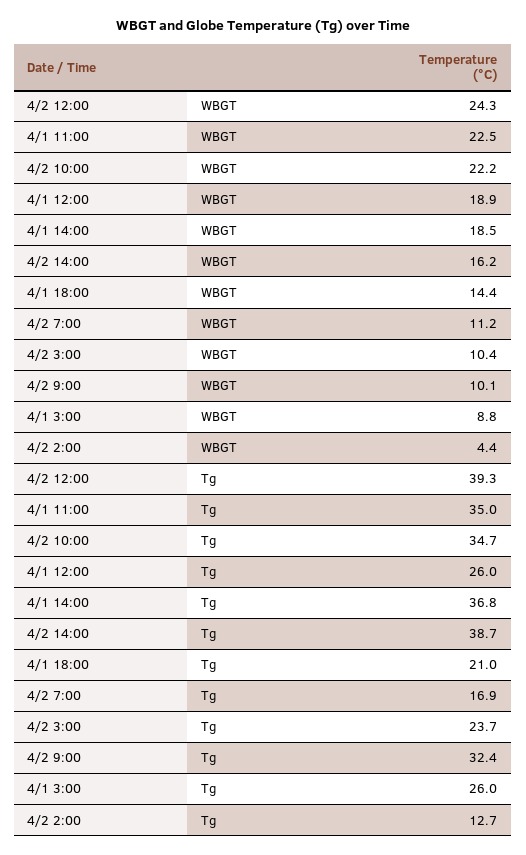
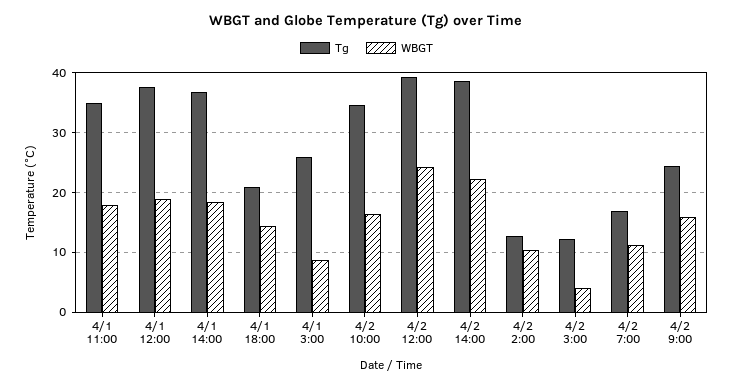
  {
    "WBGT": {
      "4/2 12:00": 24.3,
-     "4/1 11:00": 22.5,
+     "4/1 11:00": 18,
-     "4/2 10:00": 22.2,
+     "4/2 10:00": 16,
      "4/1 12:00": 18.9,
      "4/1 14:00": 18.5,
-     "4/2 14:00": 16.2,
+     "4/2 14:00": 22,
      "4/1 18:00": 14.4,
      "4/2 7:00": 11.2,
-     "4/2 3:00": 10.4,
+     "4/2 3:00": 4,
-     "4/2 9:00": 10.1,
+     "4/2 9:00": 16,
      "4/1 3:00": 8.8,
-     "4/2 2:00": 4.4
+     "4/2 2:00": 10
    },
    "Tg": {
      "4/2 12:00": 39.3,
      "4/1 11:00": 35,
      "4/2 10:00": 34.7,
-     "4/1 12:00": 26,
+     "4/1 12:00": 38,
      "4/1 14:00": 36.8,
      "4/2 14:00": 38.7,
      "4/1 18:00": 21,
      "4/2 7:00": 16.9,
-     "4/2 3:00": 23.7,
+     "4/2 3:00": 12,
-     "4/2 9:00": 32.4,
+     "4/2 9:00": 24,
      "4/1 3:00": 26,
      "4/2 2:00": 12.7
    }
  }

